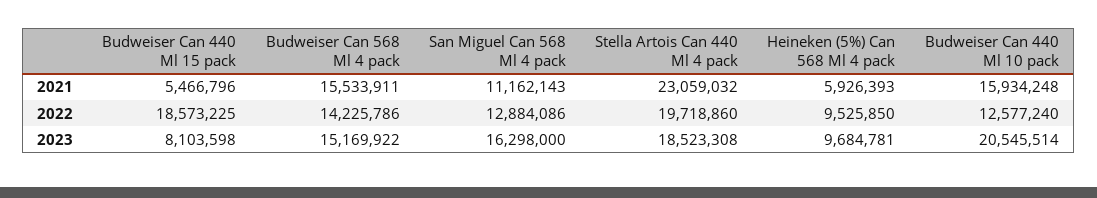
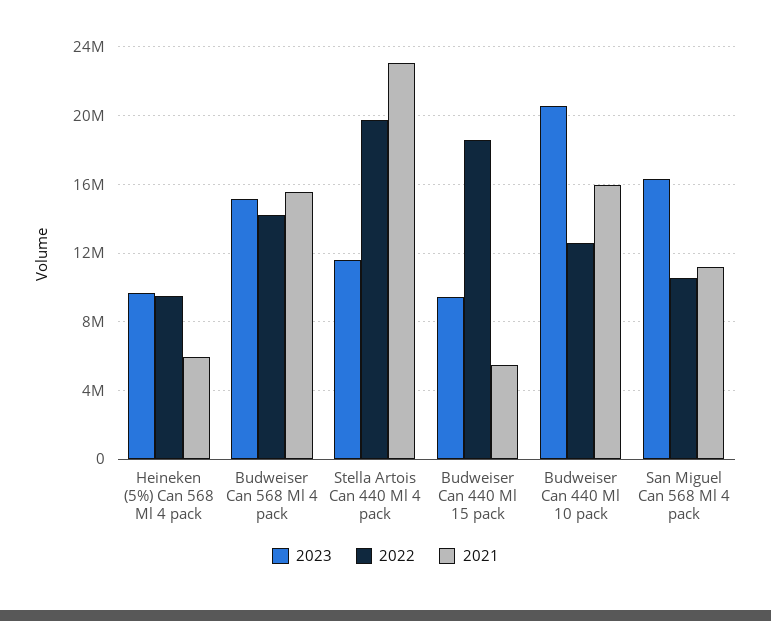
  {
    "2021": {
      "Budweiser Can 440 Ml 15 pack": 5466796,
      "Budweiser Can 568 Ml 4 pack": 15533911,
      "San Miguel Can 568 Ml 4 pack": 11162143,
      "Stella Artois Can 440 Ml 4 pack": 23059032,
      "Heineken (5%) Can 568 Ml 4 pack": 5926393,
      "Budweiser Can 440 Ml 10 pack": 15934248
    },
    "2022": {
      "Budweiser Can 440 Ml 15 pack": 18573225,
      "Budweiser Can 568 Ml 4 pack": 14225786,
-     "San Miguel Can 568 Ml 4 pack": 12884086,
+     "San Miguel Can 568 Ml 4 pack": 10500000,
      "Stella Artois Can 440 Ml 4 pack": 19718860,
      "Heineken (5%) Can 568 Ml 4 pack": 9525850,
      "Budweiser Can 440 Ml 10 pack": 12577240
    },
    "2023": {
-     "Budweiser Can 440 Ml 15 pack": 8103598,
+     "Budweiser Can 440 Ml 15 pack": 9500000,
      "Budweiser Can 568 Ml 4 pack": 15169922,
      "San Miguel Can 568 Ml 4 pack": 16298000,
-     "Stella Artois Can 440 Ml 4 pack": 18523308,
+     "Stella Artois Can 440 Ml 4 pack": 11500000,
      "Heineken (5%) Can 568 Ml 4 pack": 9684781,
      "Budweiser Can 440 Ml 10 pack": 20545514
    }
  }

